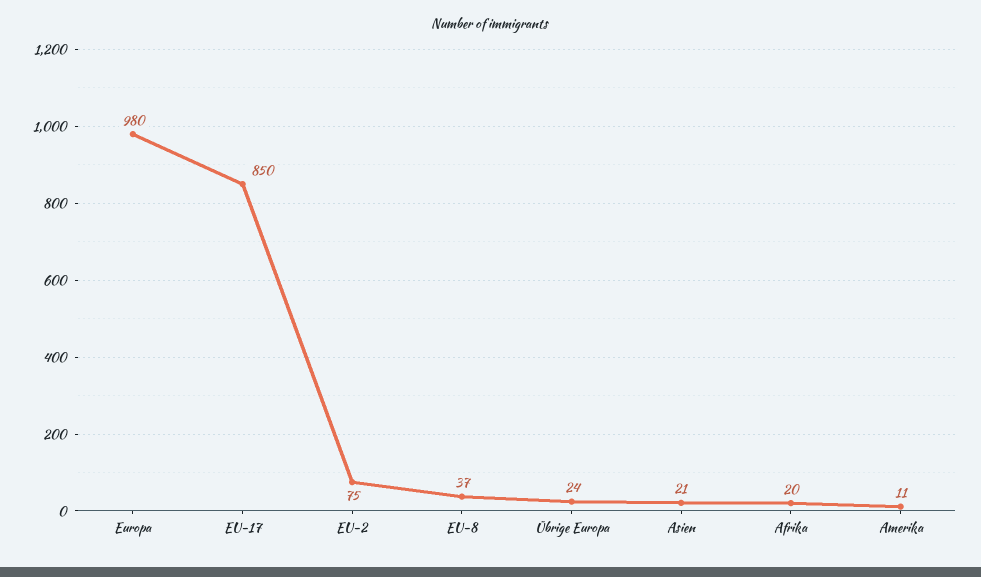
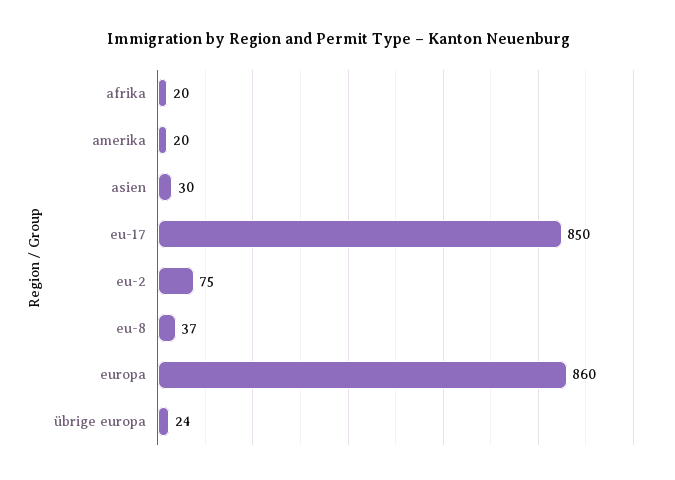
  {
-   "Europa": 980,
+   "Europa": 860,
    "EU-17": 850,
    "EU-2": 75,
    "EU-8": 37,
    "Übrige Europa": 24,
-   "Asien": 21,
+   "Asien": 30,
    "Afrika": 20,
-   "Amerika": 11
+   "Amerika": 20
  }

